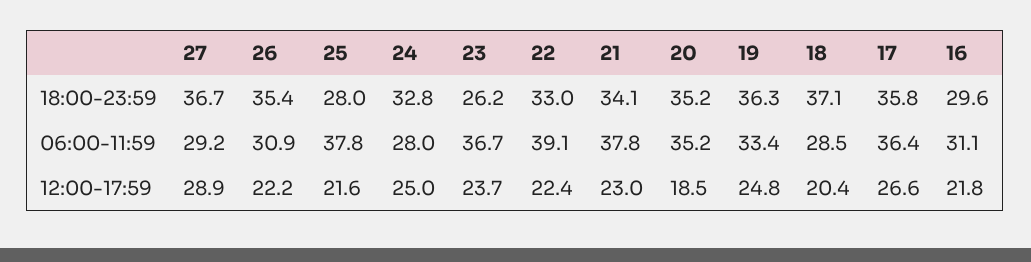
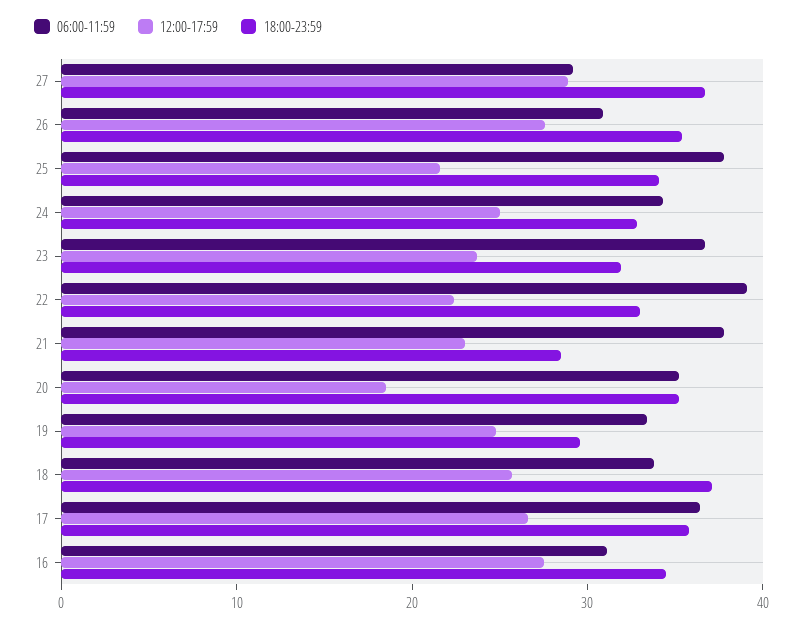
  {
    "18:00-23:59": {
      "27": 36.7,
      "26": 35.4,
-     "25": 28,
+     "25": 34,
      "24": 32.8,
-     "23": 26.2,
+     "23": 32,
      "22": 33,
-     "21": 34.1,
+     "21": 28,
      "20": 35.2,
-     "19": 36.3,
+     "19": 30,
      "18": 37.1,
      "17": 35.8,
-     "16": 29.6
+     "16": 34
    },
    "06:00-11:59": {
      "27": 29.2,
      "26": 30.9,
      "25": 37.8,
-     "24": 28,
+     "24": 34,
      "23": 36.7,
      "22": 39.1,
      "21": 37.8,
      "20": 35.2,
      "19": 33.4,
-     "18": 28.5,
+     "18": 34,
      "17": 36.4,
      "16": 31.1
    },
    "12:00-17:59": {
      "27": 28.9,
-     "26": 22.2,
+     "26": 28,
      "25": 21.6,
      "24": 25,
      "23": 23.7,
      "22": 22.4,
      "21": 23,
      "20": 18.5,
      "19": 24.8,
-     "18": 20.4,
+     "18": 26,
      "17": 26.6,
-     "16": 21.8
+     "16": 28
    }
  }

